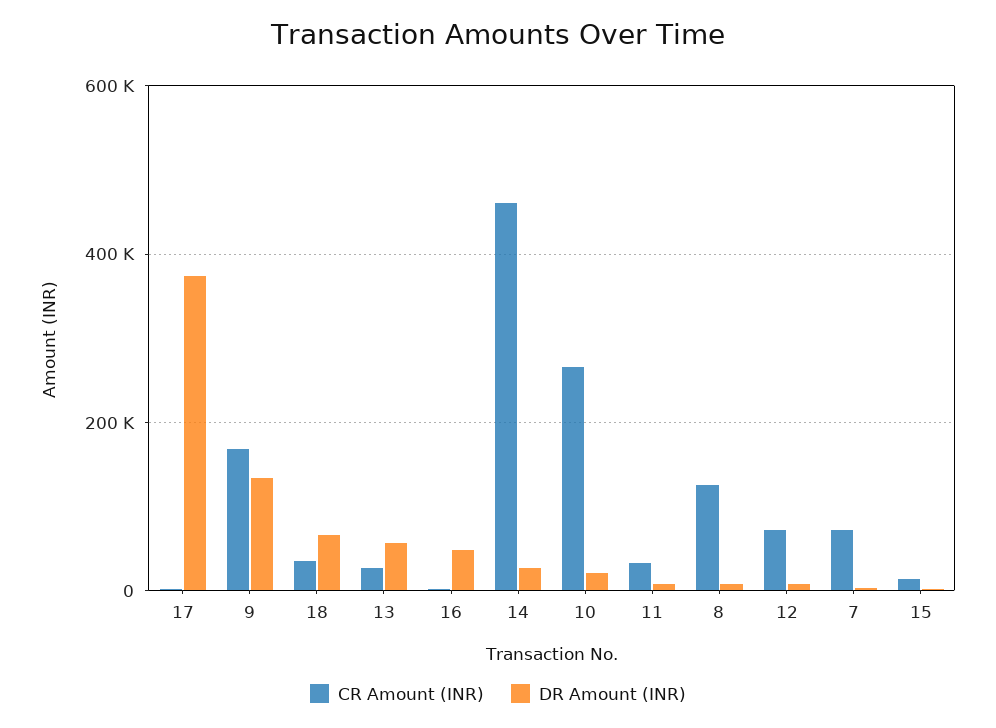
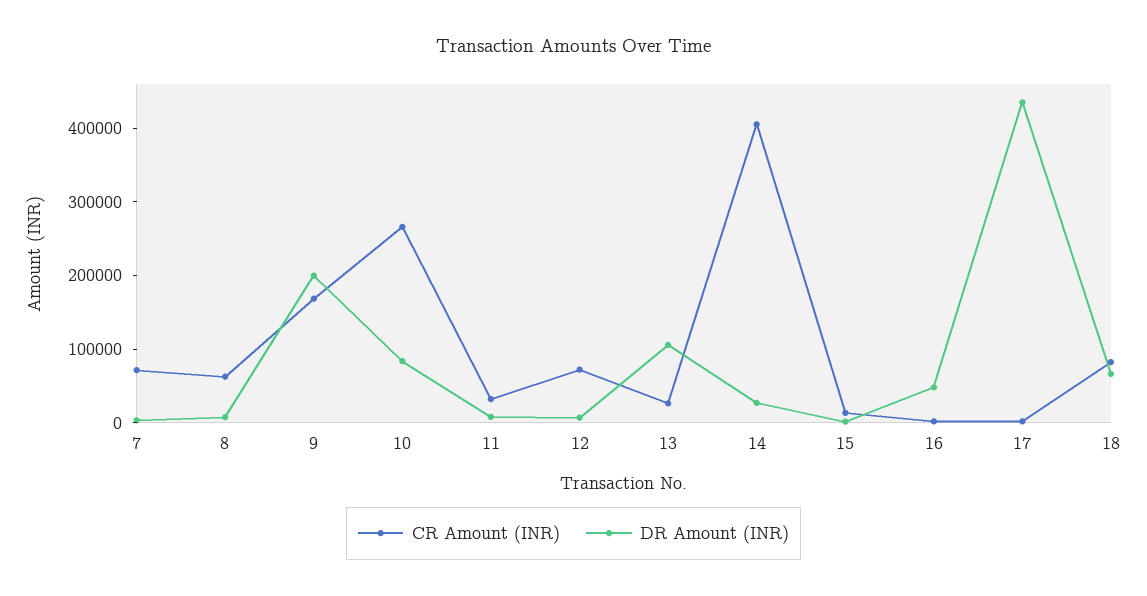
  {
    "CR Amount (INR)": {
      "17": 0,
      "9": 160000,
-     "18": 40000,
+     "18": 80000,
      "13": 20000,
      "16": 0,
-     "14": 460000,
+     "14": 400000,
      "10": 260000,
      "11": 40000,
-     "8": 120000,
+     "8": 60000,
      "12": 80000,
      "7": 80000,
      "15": 20000
    },
    "DR Amount (INR)": {
-     "17": 380000,
+     "17": 440000,
-     "9": 140000,
+     "9": 200000,
      "18": 60000,
-     "13": 60000,
+     "13": 100000,
      "16": 40000,
      "14": 20000,
-     "10": 20000,
+     "10": 80000,
      "11": 0,
      "8": 0,
      "12": 0,
      "7": 0,
      "15": 0
    }
  }

